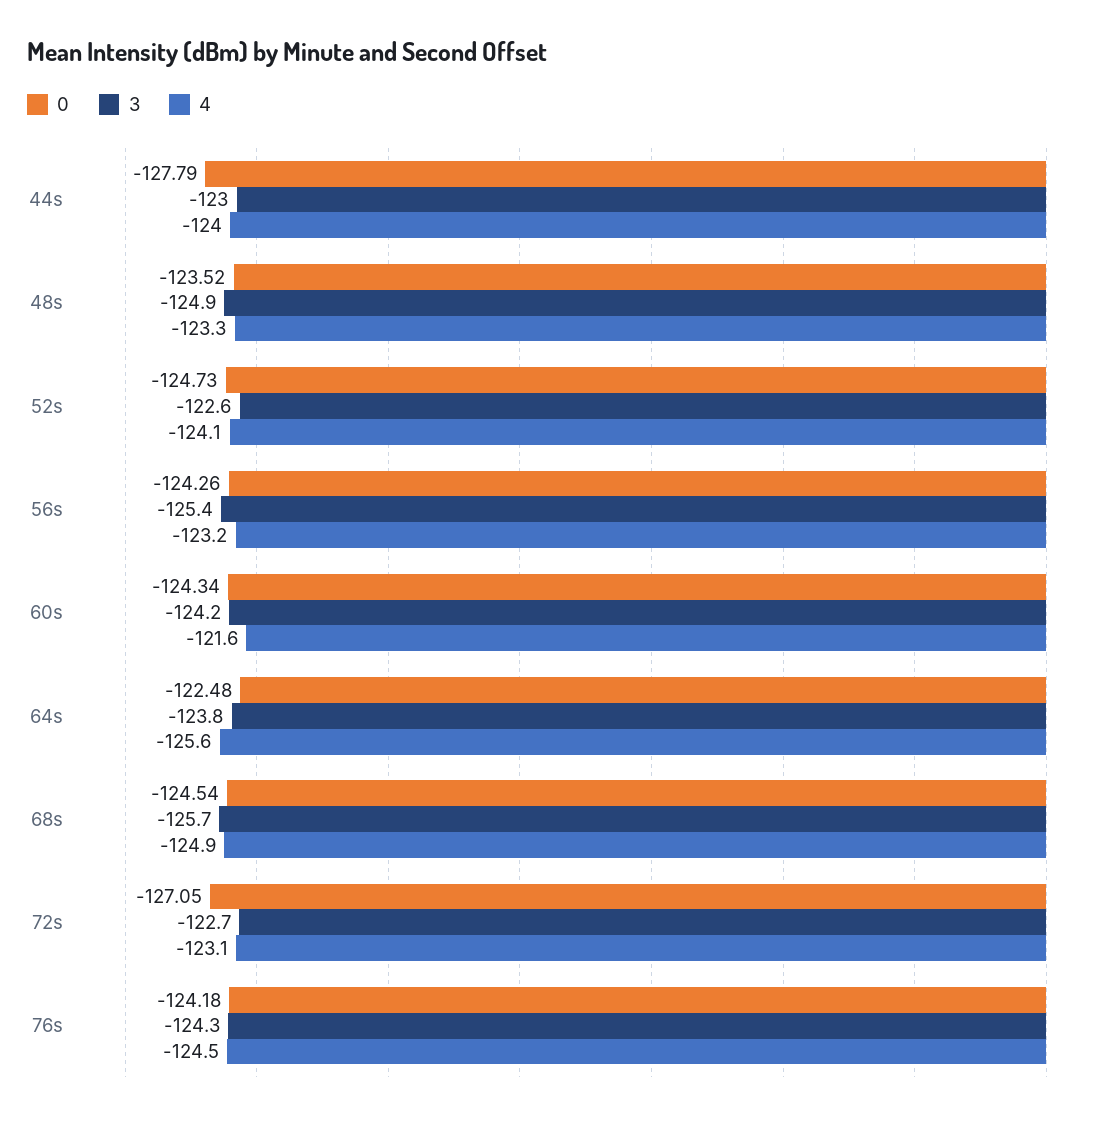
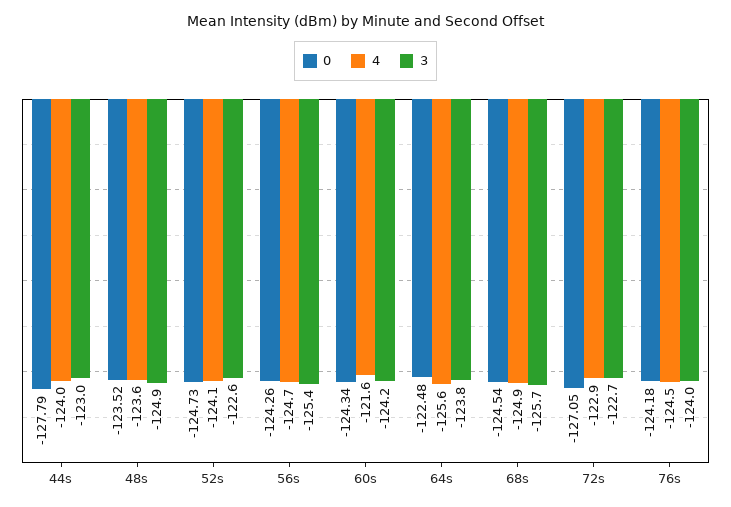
  {
    "0": {
      "44s": -127.79,
      "48s": -123.52,
      "52s": -124.73,
      "56s": -124.26,
      "60s": -124.34,
      "64s": -122.48,
      "68s": -124.54,
      "72s": -127.05,
      "76s": -124.18
    },
    "3": {
      "44s": -123,
      "48s": -124.9,
      "52s": -122.6,
      "56s": -125.4,
      "60s": -124.2,
      "64s": -123.8,
      "68s": -125.7,
      "72s": -122.7,
-     "76s": -124.3
+     "76s": -124
    },
    "4": {
      "44s": -124,
-     "48s": -123.3,
+     "48s": -123.6,
      "52s": -124.1,
-     "56s": -123.2,
+     "56s": -124.7,
      "60s": -121.6,
      "64s": -125.6,
      "68s": -124.9,
-     "72s": -123.1,
+     "72s": -122.9,
      "76s": -124.5
    }
  }

